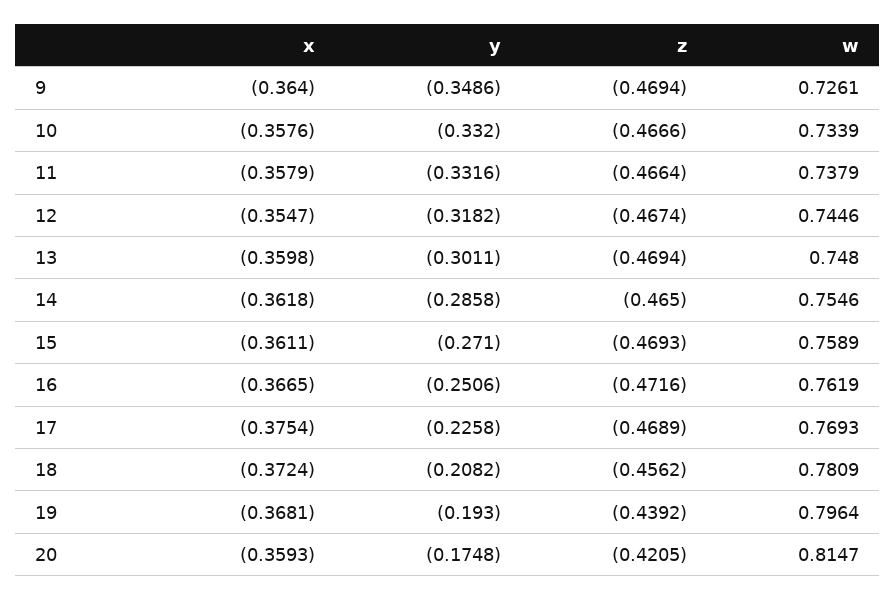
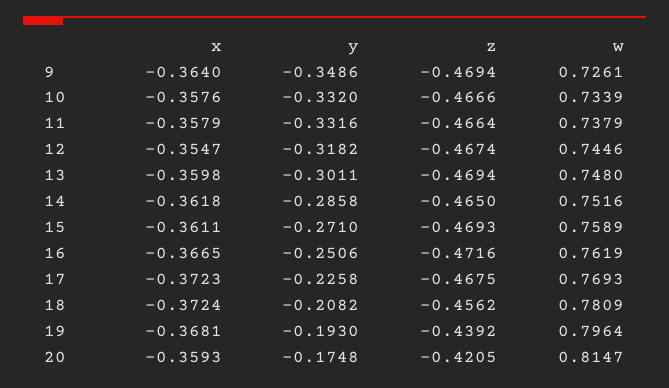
  {
    "x": {
      "9": -0.364,
      "10": -0.3576,
      "11": -0.3579,
      "12": -0.3547,
      "13": -0.3598,
      "14": -0.3618,
      "15": -0.3611,
      "16": -0.3665,
-     "17": -0.3754,
+     "17": -0.3723,
      "18": -0.3724,
      "19": -0.3681,
      "20": -0.3593
    },
    "y": {
      "9": -0.3486,
      "10": -0.332,
      "11": -0.3316,
      "12": -0.3182,
      "13": -0.3011,
      "14": -0.2858,
      "15": -0.271,
      "16": -0.2506,
      "17": -0.2258,
      "18": -0.2082,
      "19": -0.193,
      "20": -0.1748
    },
    "z": {
      "9": -0.4694,
      "10": -0.4666,
      "11": -0.4664,
      "12": -0.4674,
      "13": -0.4694,
      "14": -0.465,
      "15": -0.4693,
      "16": -0.4716,
-     "17": -0.4689,
+     "17": -0.4675,
      "18": -0.4562,
      "19": -0.4392,
      "20": -0.4205
    },
    "w": {
      "9": 0.7261,
      "10": 0.7339,
      "11": 0.7379,
      "12": 0.7446,
      "13": 0.748,
-     "14": 0.7546,
+     "14": 0.7516,
      "15": 0.7589,
      "16": 0.7619,
      "17": 0.7693,
      "18": 0.7809,
      "19": 0.7964,
      "20": 0.8147
    }
  }

